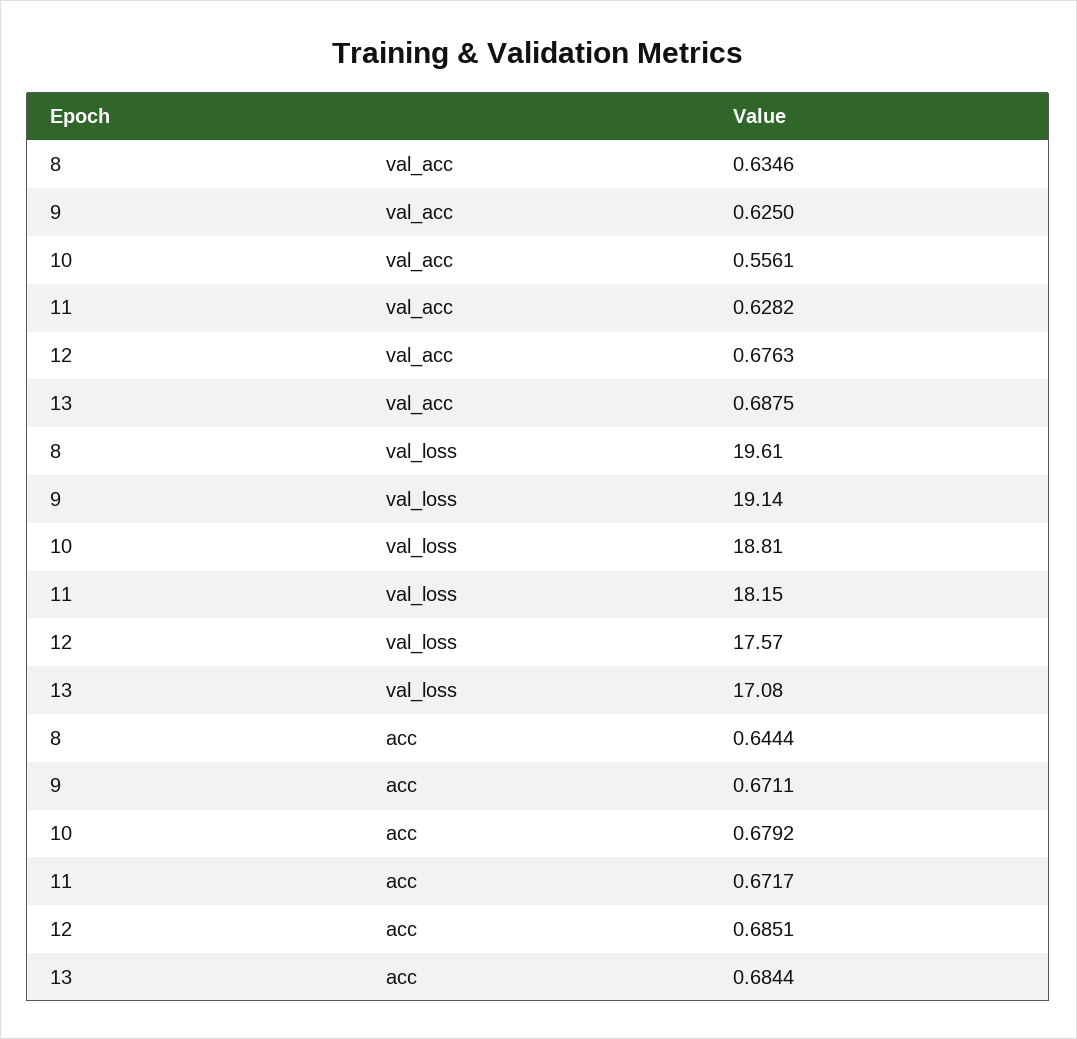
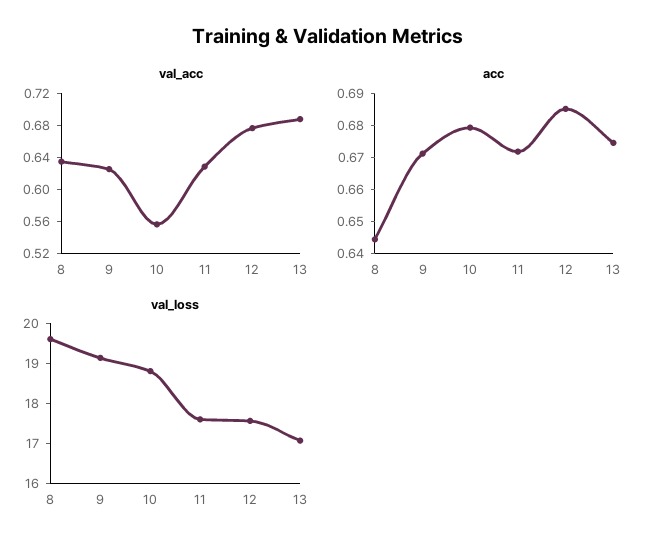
  {
    "val_acc": {
      "8": 0.6346,
      "9": 0.625,
      "10": 0.5561,
      "11": 0.6282,
      "12": 0.6763,
      "13": 0.6875
    },
    "val_loss": {
      "8": 19.61,
      "9": 19.14,
      "10": 18.81,
-     "11": 18.15,
+     "11": 17.6,
      "12": 17.57,
      "13": 17.08
    },
    "acc": {
      "8": 0.6444,
      "9": 0.6711,
      "10": 0.6792,
      "11": 0.6717,
      "12": 0.6851,
-     "13": 0.6844
+     "13": 0.675
    }
  }

